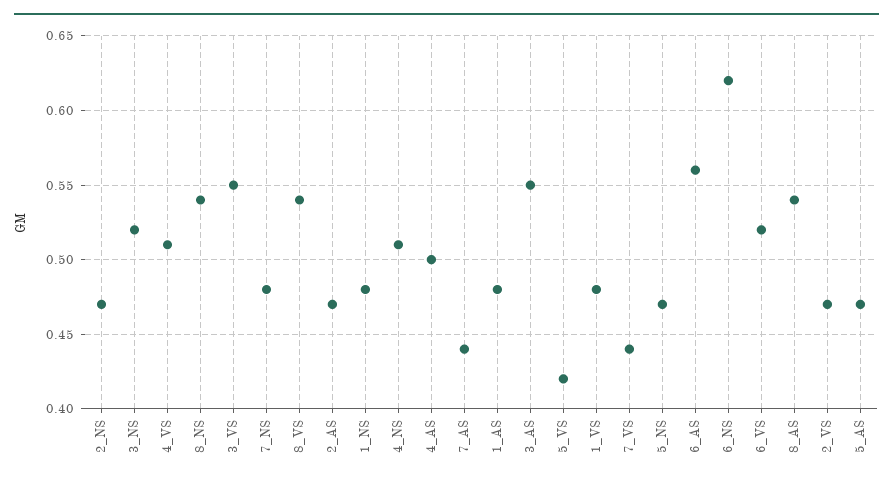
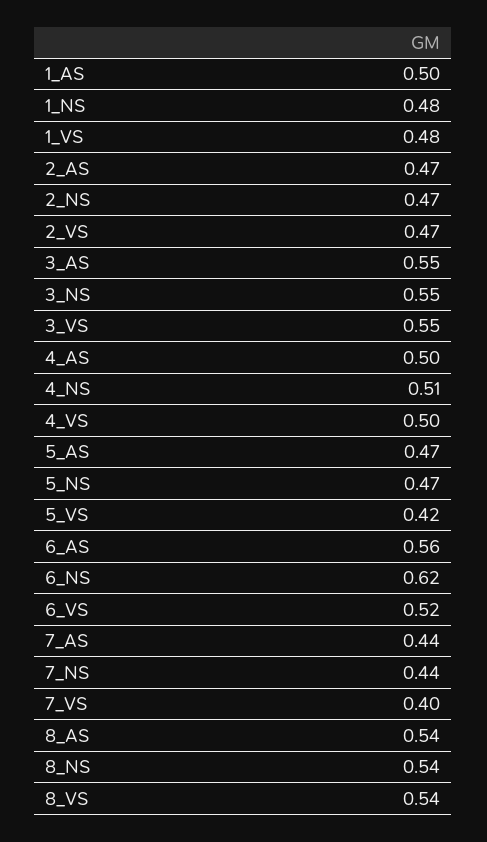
  {
    "2_NS": 0.47,
-   "3_NS": 0.52,
+   "3_NS": 0.55,
-   "4_VS": 0.51,
+   "4_VS": 0.5,
    "8_NS": 0.54,
    "3_VS": 0.55,
-   "7_NS": 0.48,
+   "7_NS": 0.44,
    "8_VS": 0.54,
    "2_AS": 0.47,
    "1_NS": 0.48,
    "4_NS": 0.51,
    "4_AS": 0.5,
    "7_AS": 0.44,
-   "1_AS": 0.48,
+   "1_AS": 0.5,
    "3_AS": 0.55,
    "5_VS": 0.42,
    "1_VS": 0.48,
-   "7_VS": 0.44,
+   "7_VS": 0.4,
    "5_NS": 0.47,
    "6_AS": 0.56,
    "6_NS": 0.62,
    "6_VS": 0.52,
    "8_AS": 0.54,
    "2_VS": 0.47,
    "5_AS": 0.47
  }

